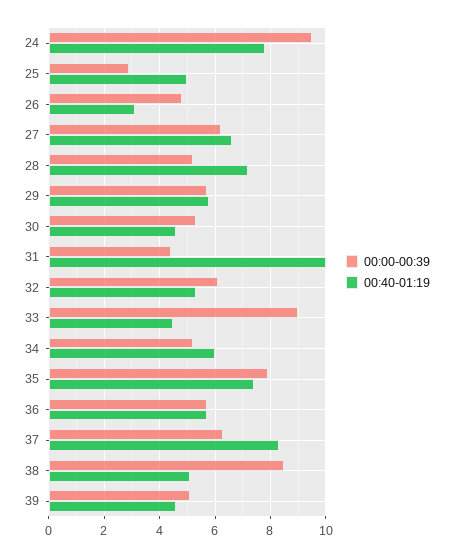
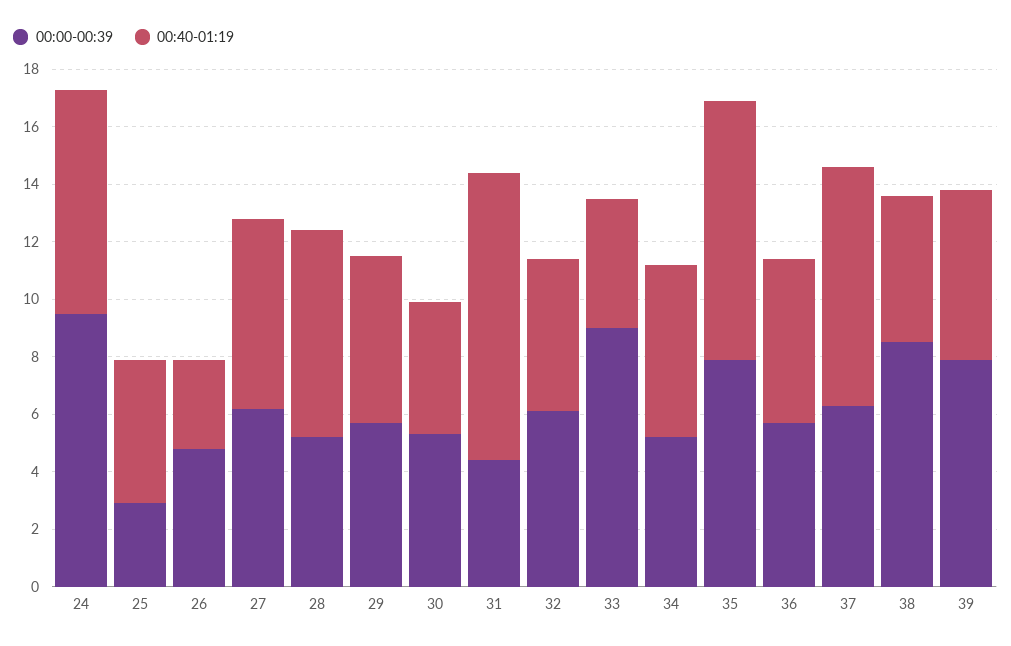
  {
    "00:00-00:39": {
      "24": 9.5,
      "25": 3,
      "26": 5,
      "27": 6,
      "28": 5,
      "29": 5.5,
      "30": 5.5,
      "31": 4.5,
      "32": 6,
      "33": 9,
      "34": 5,
      "35": 8,
      "36": 5.5,
      "37": 6.5,
      "38": 8.5,
-     "39": 5
+     "39": 8
    },
    "00:40-01:19": {
      "24": 8,
      "25": 5,
      "26": 3,
      "27": 6.5,
      "28": 7,
      "29": 6,
      "30": 4.5,
      "31": 10,
      "32": 5.5,
      "33": 4.5,
      "34": 6,
-     "35": 7.5,
+     "35": 9,
      "36": 5.5,
      "37": 8.5,
      "38": 5,
-     "39": 4.5
+     "39": 6
    }
  }

